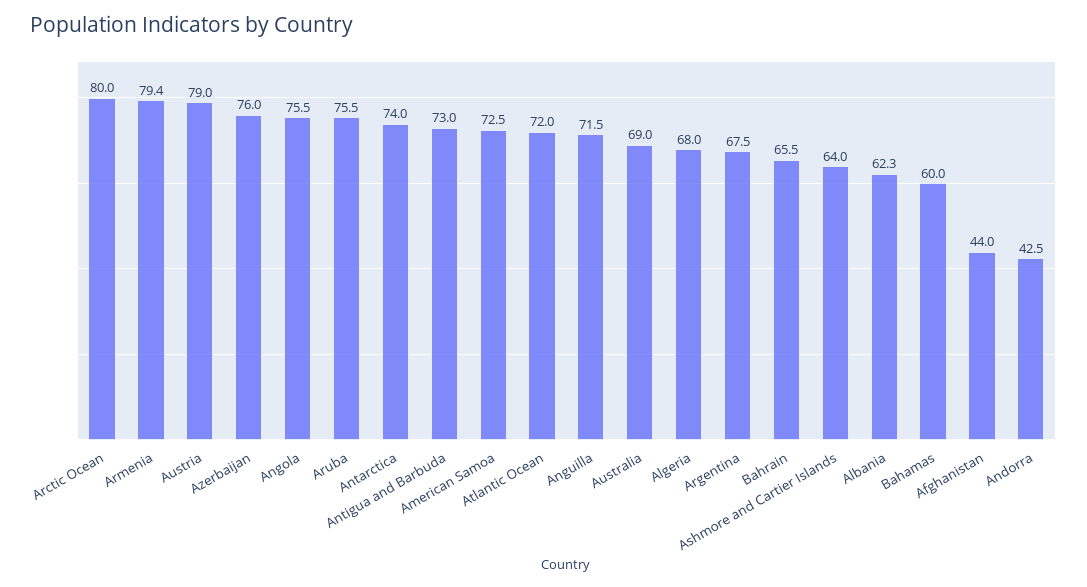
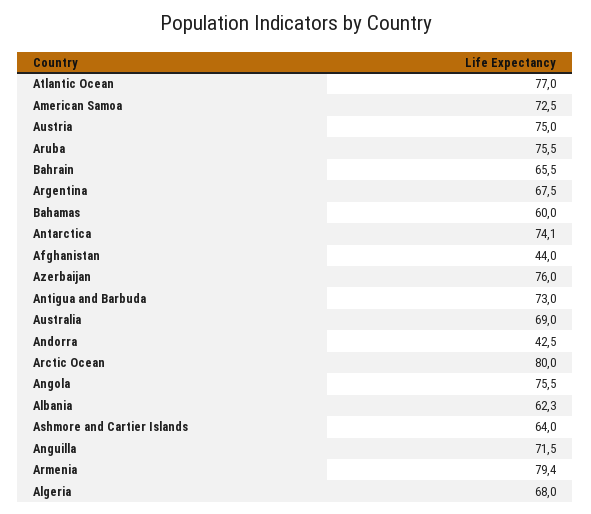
  {
    "Arctic Ocean": 80,
    "Armenia": 79.4,
-   "Austria": 79,
+   "Austria": 75,
    "Azerbaijan": 76,
    "Angola": 75.5,
    "Aruba": 75.5,
-   "Antarctica": 74,
+   "Antarctica": 74.1,
    "Antigua and Barbuda": 73,
    "American Samoa": 72.5,
-   "Atlantic Ocean": 72,
+   "Atlantic Ocean": 77,
    "Anguilla": 71.5,
    "Australia": 69,
    "Algeria": 68,
    "Argentina": 67.5,
    "Bahrain": 65.5,
    "Ashmore and Cartier Islands": 64,
    "Albania": 62.3,
    "Bahamas": 60,
    "Afghanistan": 44,
    "Andorra": 42.5
  }

